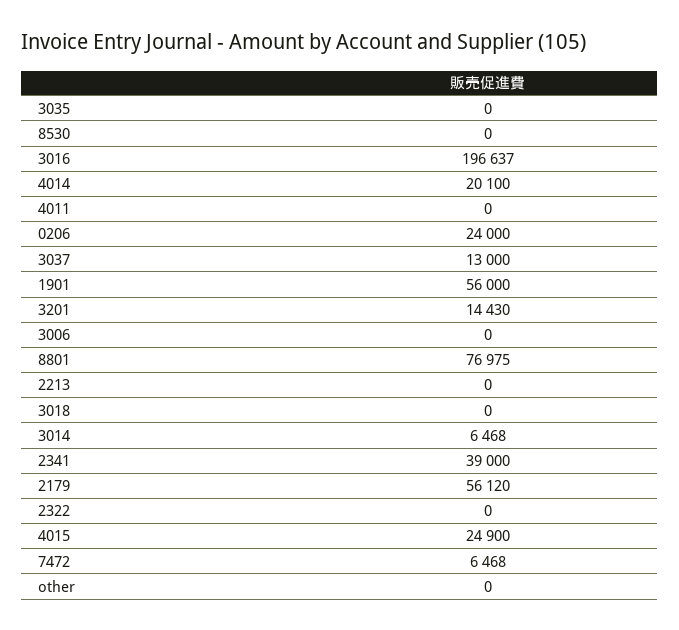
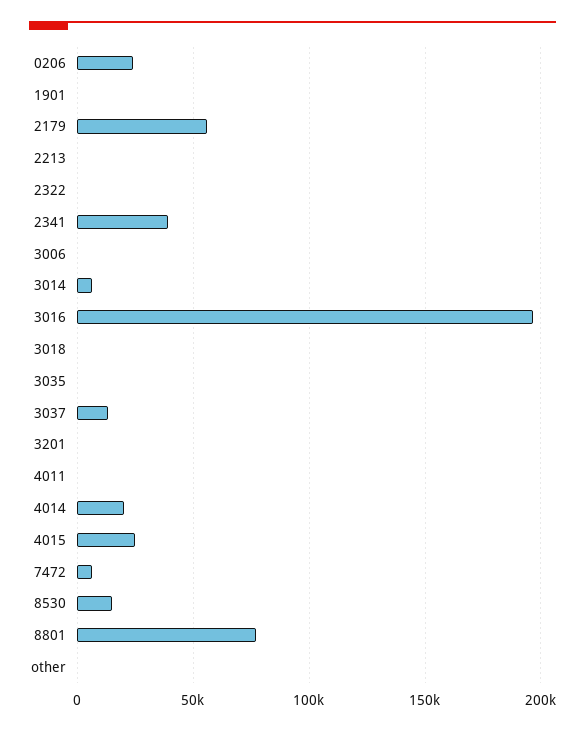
  {
    "3035": 0,
-   "8530": 0,
+   "8530": 15000,
    "3016": 196637,
    "4014": 20100,
    "4011": 0,
    "0206": 24000,
    "3037": 13000,
-   "1901": 56000,
+   "1901": 0,
-   "3201": 14430,
+   "3201": 0,
    "3006": 0,
    "8801": 76975,
    "2213": 0,
    "3018": 0,
    "3014": 6468,
    "2341": 39000,
    "2179": 56120,
    "2322": 0,
    "4015": 24900,
    "7472": 6468,
    "other": 0
  }

